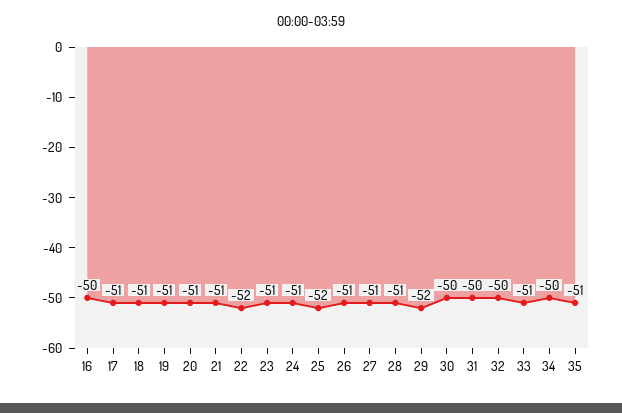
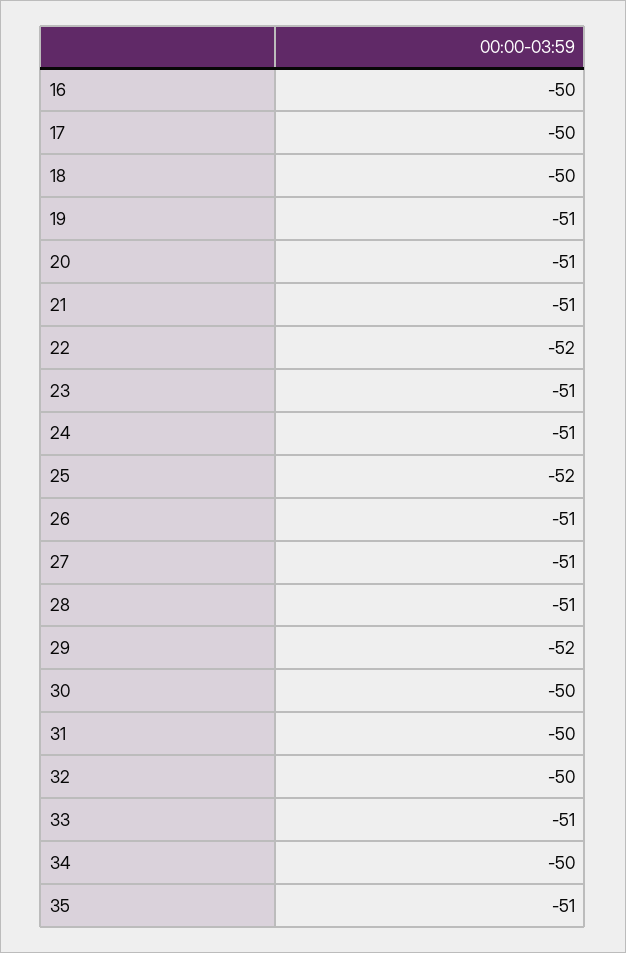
  {
    "16": -50,
-   "17": -51,
+   "17": -50,
-   "18": -51,
+   "18": -50,
    "19": -51,
    "20": -51,
    "21": -51,
    "22": -52,
    "23": -51,
    "24": -51,
    "25": -52,
    "26": -51,
    "27": -51,
    "28": -51,
    "29": -52,
    "30": -50,
    "31": -50,
    "32": -50,
    "33": -51,
    "34": -50,
    "35": -51
  }

